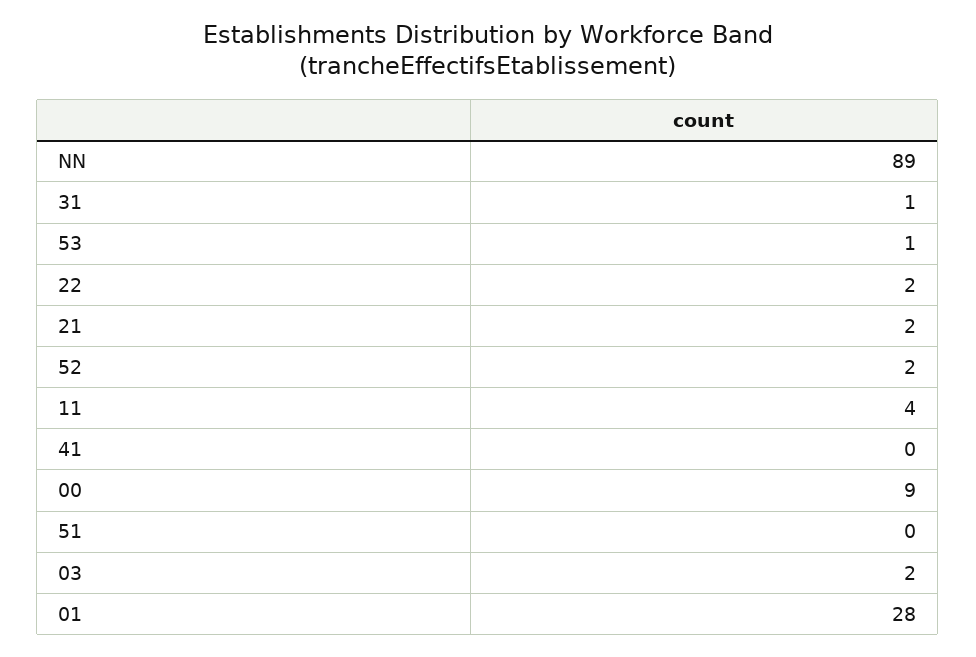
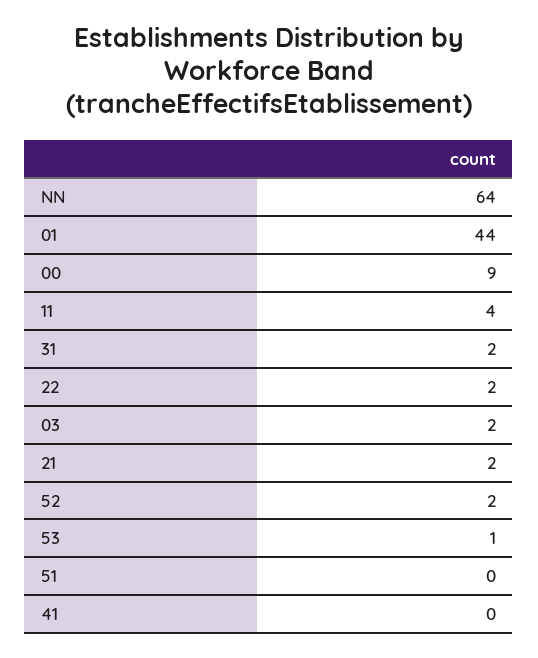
  {
-   "NN": 89,
+   "NN": 64,
-   "31": 1,
+   "31": 2,
    "53": 1,
    "22": 2,
    "21": 2,
    "52": 2,
    "11": 4,
    "41": 0,
    "00": 9,
    "51": 0,
    "03": 2,
-   "01": 28
+   "01": 44
  }

